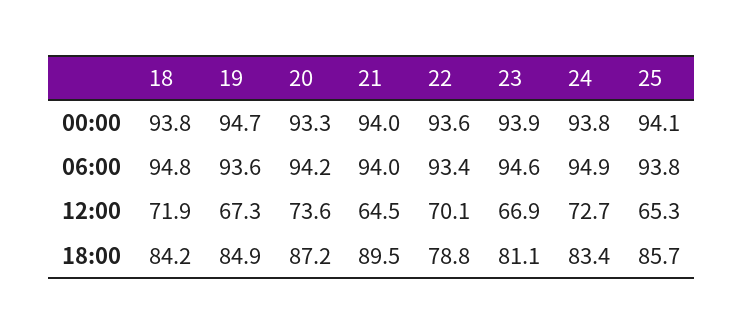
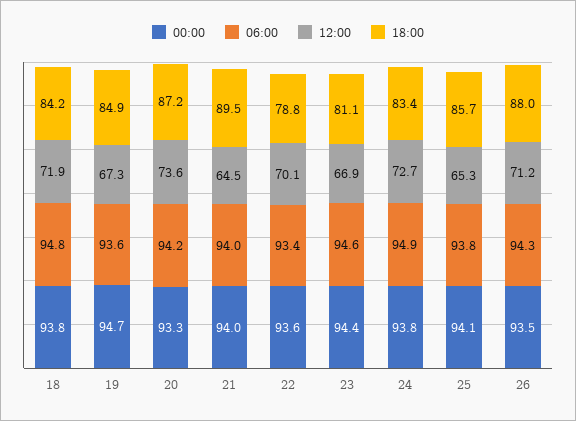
  {
    "00:00": {
      "18": 93.8,
      "19": 94.7,
      "20": 93.3,
      "21": 94,
      "22": 93.6,
-     "23": 93.9,
+     "23": 94.4,
      "24": 93.8,
-     "25": 94.1
+     "25": 94.1,
+     "26": 93.5
    },
    "06:00": {
      "18": 94.8,
      "19": 93.6,
      "20": 94.2,
      "21": 94,
      "22": 93.4,
      "23": 94.6,
      "24": 94.9,
-     "25": 93.8
+     "25": 93.8,
+     "26": 94.3
    },
    "12:00": {
      "18": 71.9,
      "19": 67.3,
      "20": 73.6,
      "21": 64.5,
      "22": 70.1,
      "23": 66.9,
      "24": 72.7,
-     "25": 65.3
+     "25": 65.3,
+     "26": 71.2
    },
    "18:00": {
      "18": 84.2,
      "19": 84.9,
      "20": 87.2,
      "21": 89.5,
      "22": 78.8,
      "23": 81.1,
      "24": 83.4,
-     "25": 85.7
+     "25": 85.7,
+     "26": 88
    }
  }

